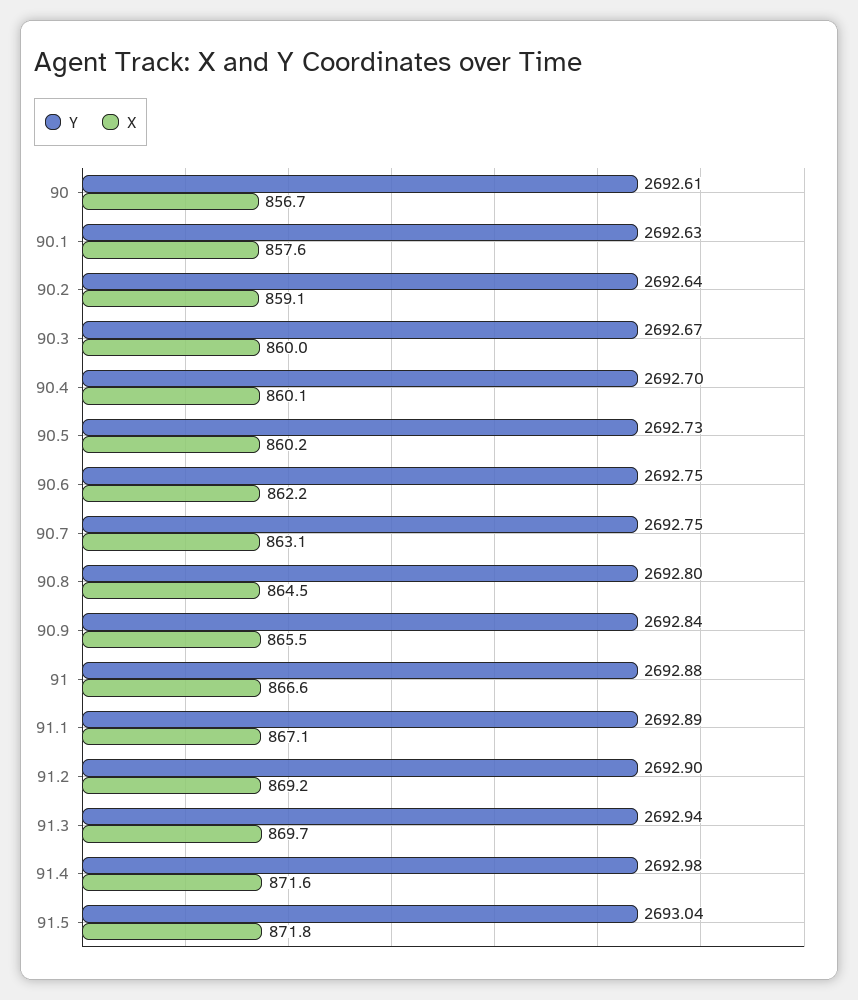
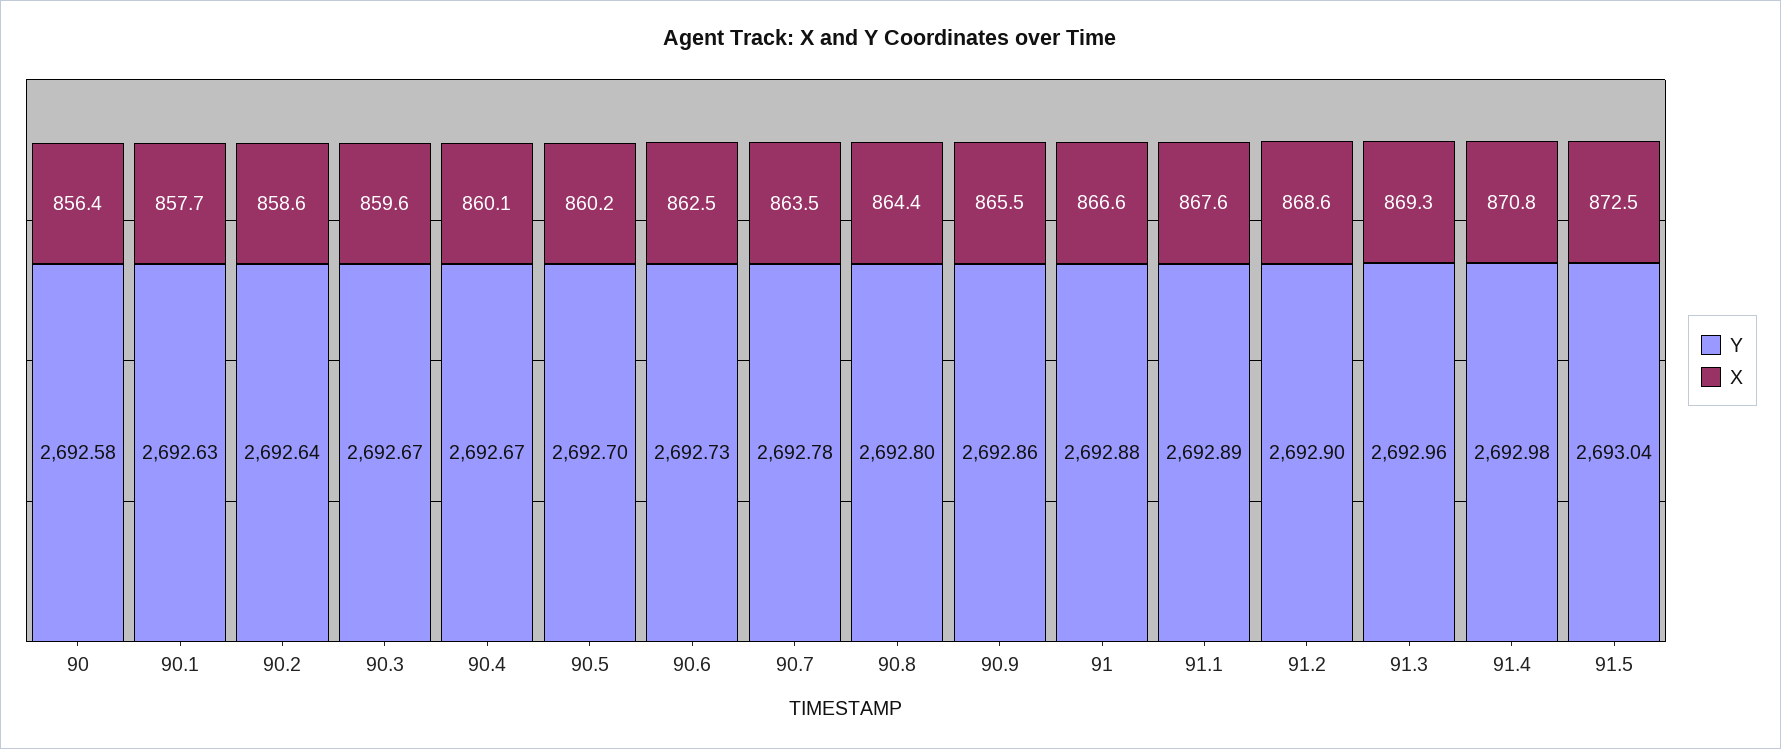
  {
    "Y": {
-     "90": 2692.61,
+     "90": 2692.58,
      "90.1": 2692.63,
      "90.2": 2692.64,
      "90.3": 2692.67,
-     "90.4": 2692.7,
+     "90.4": 2692.67,
-     "90.5": 2692.73,
+     "90.5": 2692.7,
-     "90.6": 2692.75,
+     "90.6": 2692.73,
-     "90.7": 2692.75,
+     "90.7": 2692.78,
      "90.8": 2692.8,
-     "90.9": 2692.84,
+     "90.9": 2692.86,
      "91": 2692.88,
      "91.1": 2692.89,
      "91.2": 2692.9,
-     "91.3": 2692.94,
+     "91.3": 2692.96,
      "91.4": 2692.98,
      "91.5": 2693.04
    },
    "X": {
-     "90": 856.7,
+     "90": 856.4,
-     "90.1": 857.6,
+     "90.1": 857.7,
-     "90.2": 859.1,
+     "90.2": 858.6,
-     "90.3": 860,
+     "90.3": 859.6,
      "90.4": 860.1,
      "90.5": 860.2,
-     "90.6": 862.2,
+     "90.6": 862.5,
-     "90.7": 863.1,
+     "90.7": 863.5,
-     "90.8": 864.5,
+     "90.8": 864.4,
      "90.9": 865.5,
      "91": 866.6,
-     "91.1": 867.1,
+     "91.1": 867.6,
-     "91.2": 869.2,
+     "91.2": 868.6,
-     "91.3": 869.7,
+     "91.3": 869.3,
-     "91.4": 871.6,
+     "91.4": 870.8,
-     "91.5": 871.8
+     "91.5": 872.5
    }
  }

